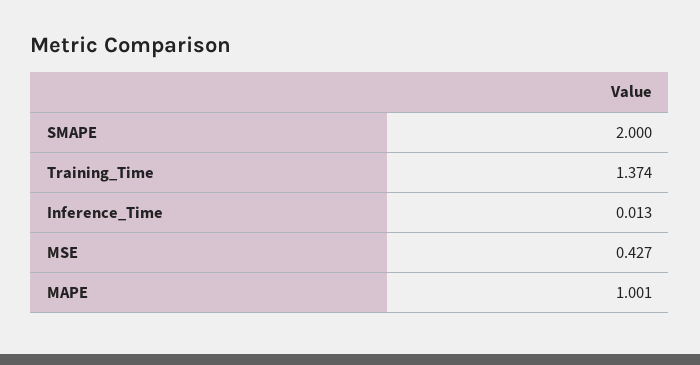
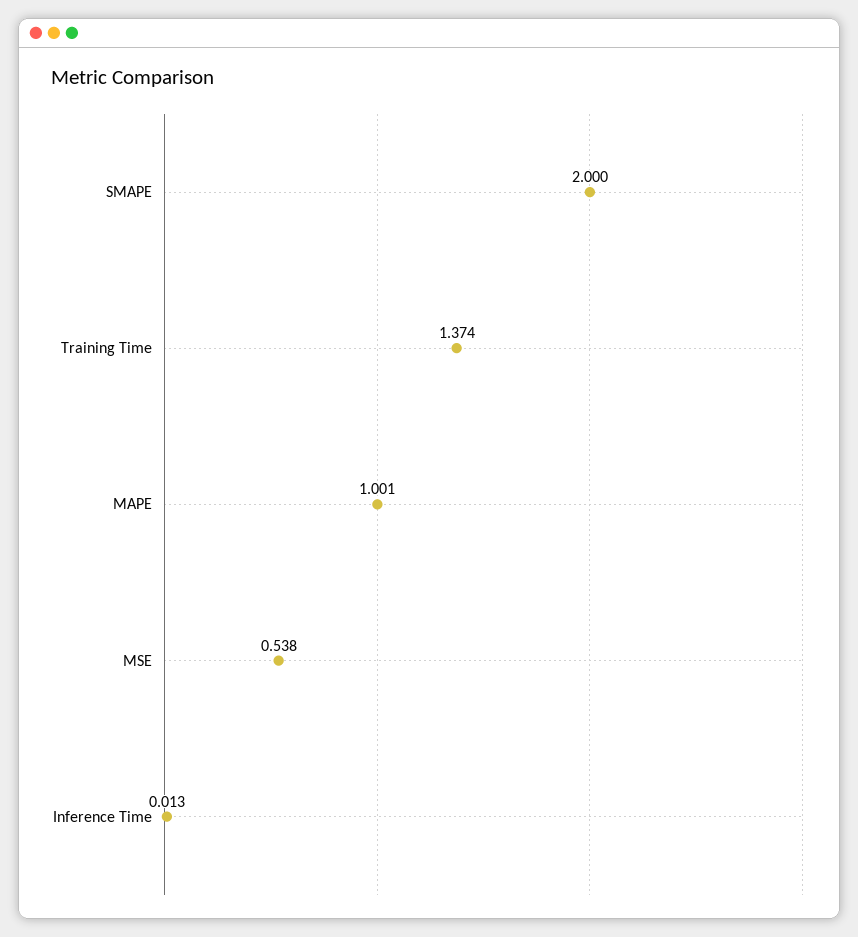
  {
    "SMAPE": 2,
    "Training_Time": 1.374,
    "Inference_Time": 0.013,
-   "MSE": 0.427,
+   "MSE": 0.538,
    "MAPE": 1.001
  }

